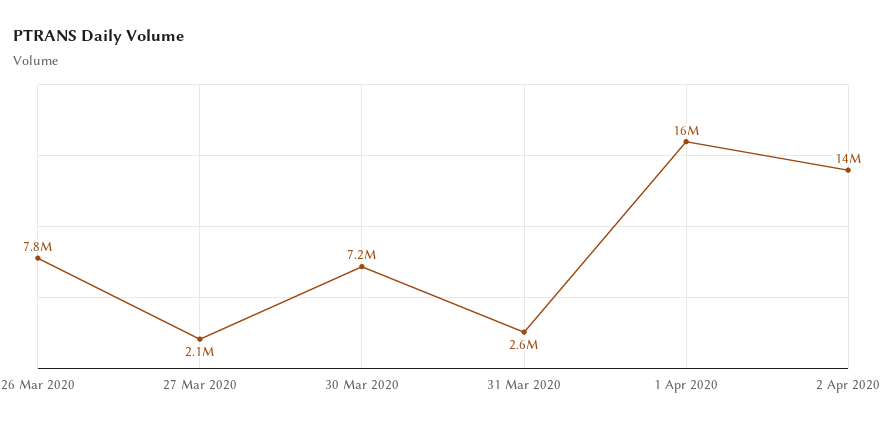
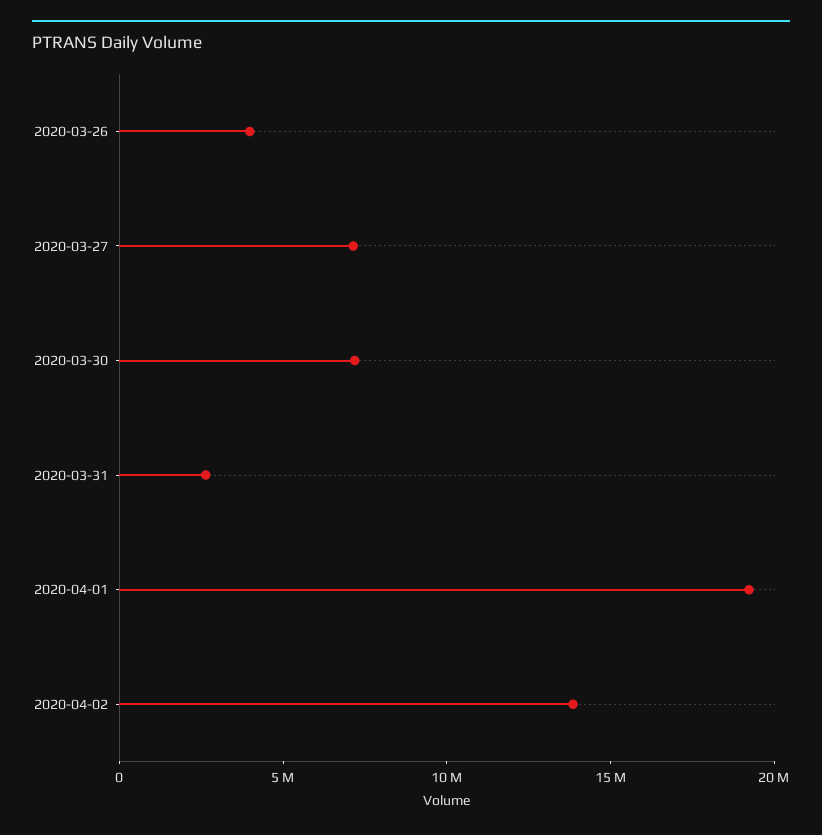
  {
-   "26 Mar 2020": 7800000,
+   "26 Mar 2020": 4000000,
-   "27 Mar 2020": 2100000,
+   "27 Mar 2020": 7000000,
    "30 Mar 2020": 7200000,
    "31 Mar 2020": 2600000,
-   "1 Apr 2020": 16000000,
+   "1 Apr 2020": 19000000,
    "2 Apr 2020": 14000000
  }

